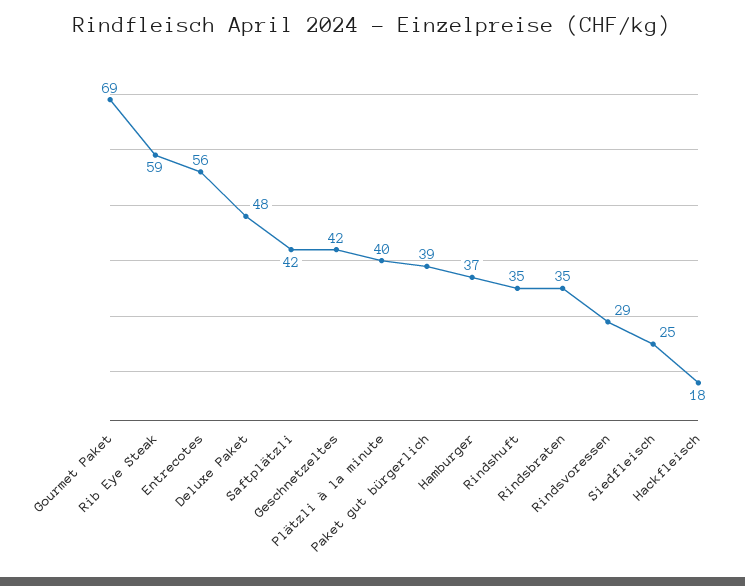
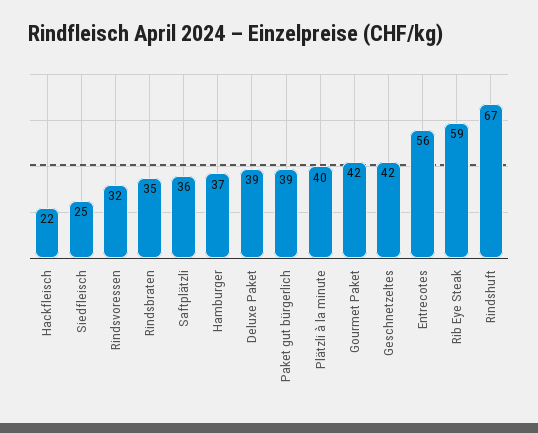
  {
-   "Gourmet Paket": 69,
+   "Gourmet Paket": 42,
    "Rib Eye Steak": 59,
    "Entrecotes": 56,
-   "Deluxe Paket": 48,
+   "Deluxe Paket": 39,
-   "Saftplätzli": 42,
+   "Saftplätzli": 36,
    "Geschnetzeltes": 42,
    "Plätzli à la minute": 40,
    "Paket gut bürgerlich": 39,
    "Hamburger": 37,
-   "Rindshuft": 35,
+   "Rindshuft": 67,
    "Rindsbraten": 35,
-   "Rindsvoressen": 29,
+   "Rindsvoressen": 32,
    "Siedfleisch": 25,
-   "Hackfleisch": 18
+   "Hackfleisch": 22
  }

